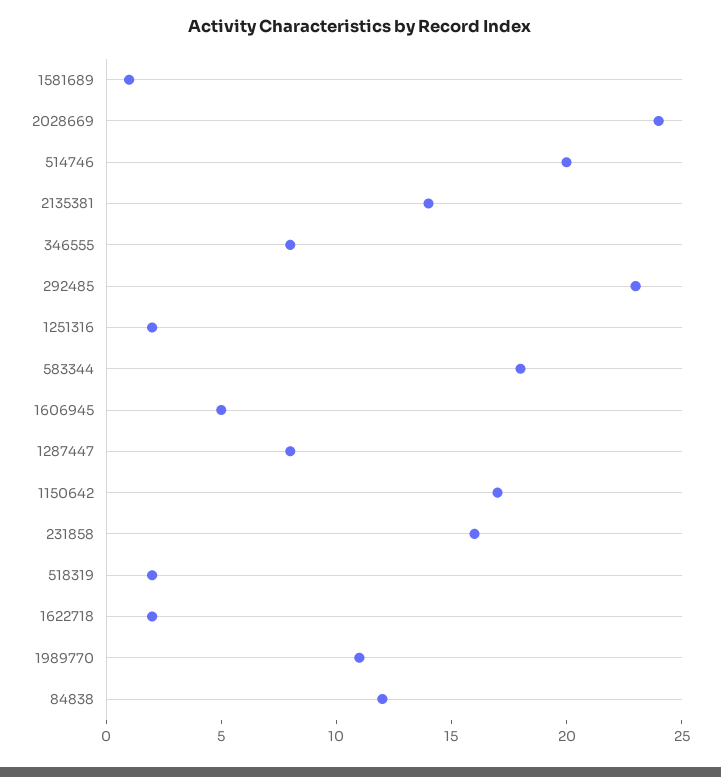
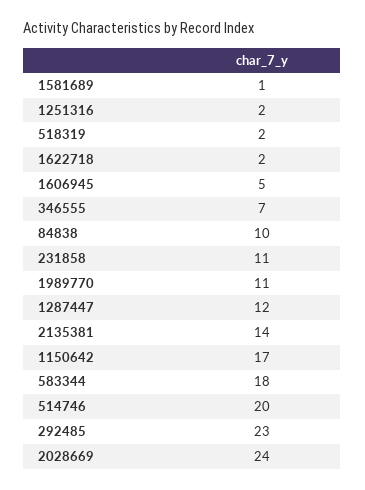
  {
    "1581689": 1,
    "2028669": 24,
    "514746": 20,
    "2135381": 14,
-   "346555": 8,
+   "346555": 7,
    "292485": 23,
    "1251316": 2,
    "583344": 18,
    "1606945": 5,
-   "1287447": 8,
+   "1287447": 12,
    "1150642": 17,
-   "231858": 16,
+   "231858": 11,
    "518319": 2,
    "1622718": 2,
    "1989770": 11,
-   "84838": 12
+   "84838": 10
  }

